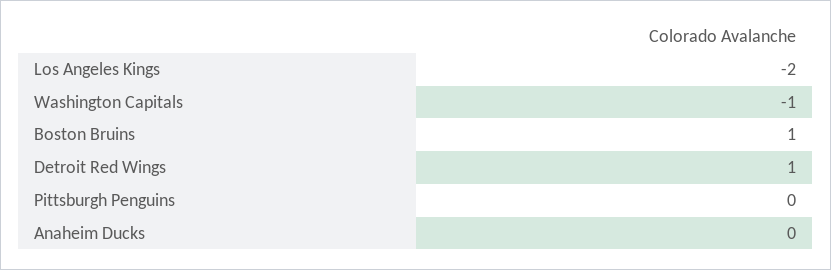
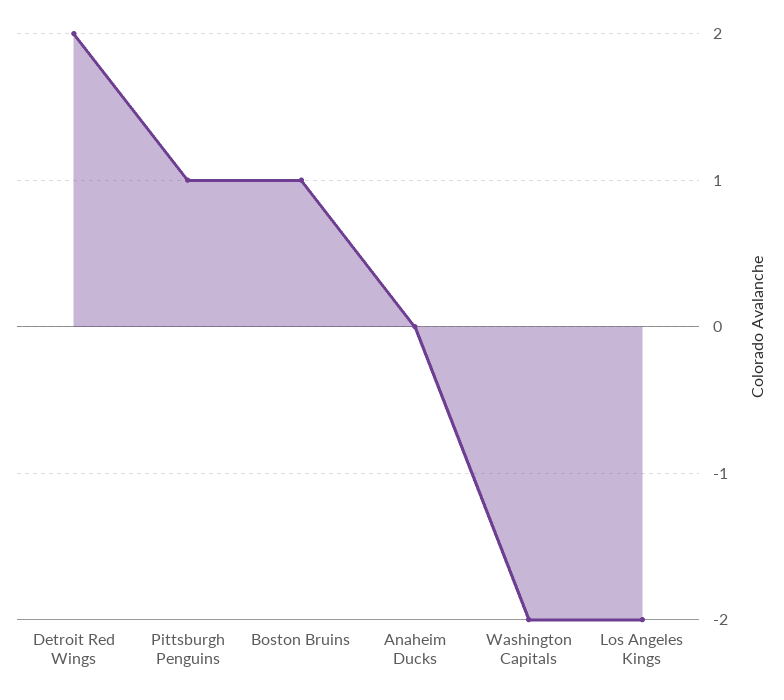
  {
    "Los Angeles Kings": -2,
-   "Washington Capitals": -1,
+   "Washington Capitals": -2,
    "Boston Bruins": 1,
-   "Detroit Red Wings": 1,
+   "Detroit Red Wings": 2,
-   "Pittsburgh Penguins": 0,
+   "Pittsburgh Penguins": 1,
    "Anaheim Ducks": 0
  }

